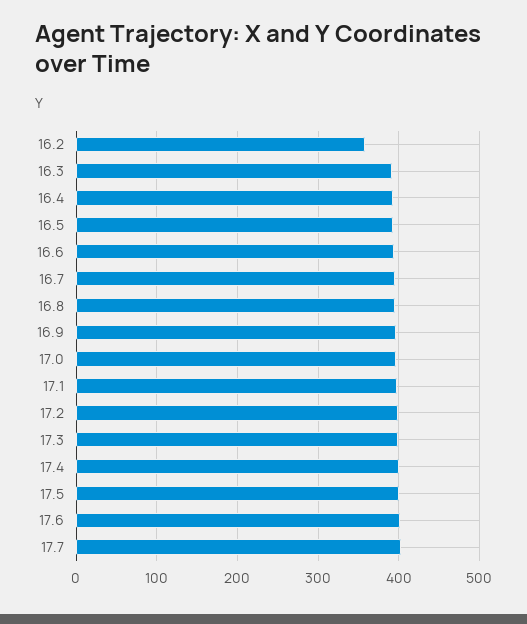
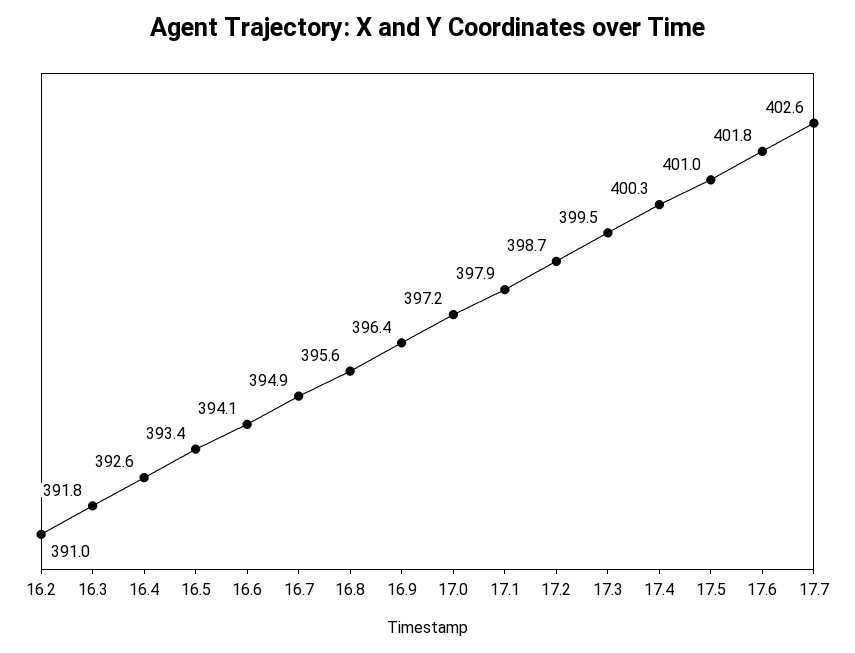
  {
-   "16.2": 360,
+   "16.2": 391,
    "16.3": 391.8,
    "16.4": 392.6,
    "16.5": 393.4,
    "16.6": 394.1,
    "16.7": 394.9,
    "16.8": 395.6,
    "16.9": 396.4,
    "17.0": 397.2,
    "17.1": 397.9,
    "17.2": 398.7,
    "17.3": 399.5,
    "17.4": 400.3,
    "17.5": 401,
    "17.6": 401.8,
    "17.7": 402.6
  }

